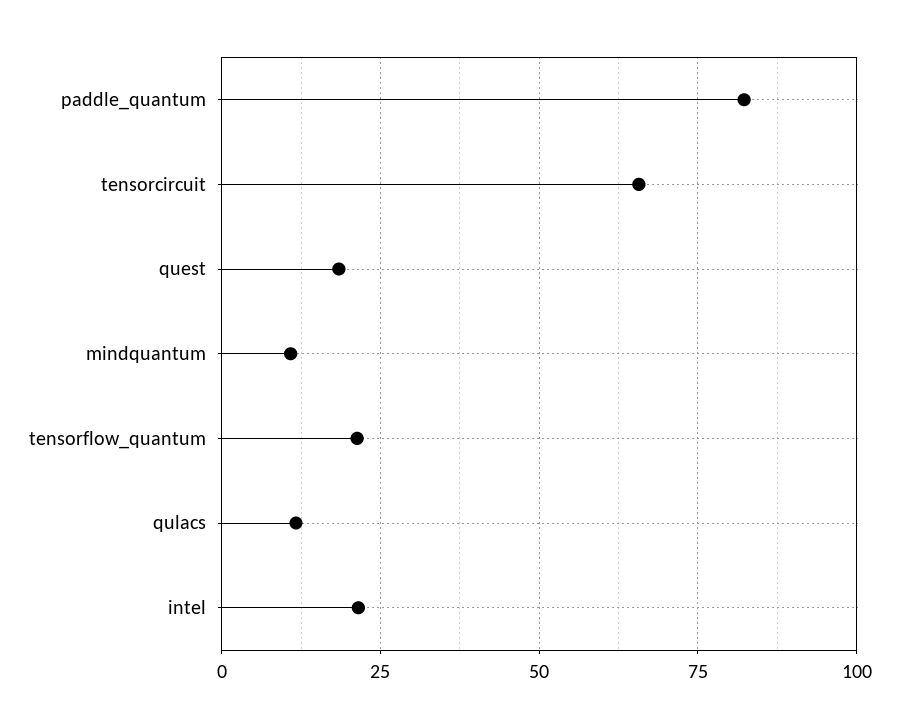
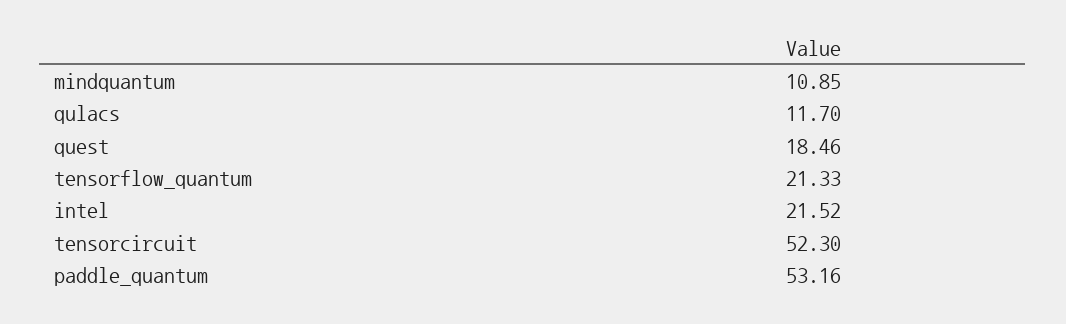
  {
-   "paddle_quantum": 82.5,
+   "paddle_quantum": 53.16,
-   "tensorcircuit": 65,
+   "tensorcircuit": 52.3,
    "quest": 18.46,
    "mindquantum": 10.85,
    "tensorflow_quantum": 21.33,
    "qulacs": 11.7,
    "intel": 21.52
  }

